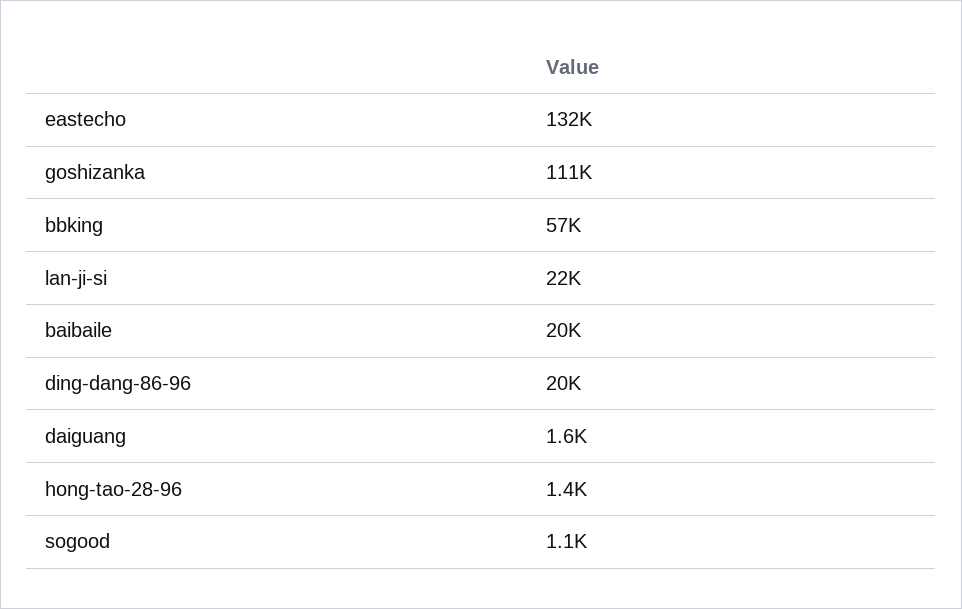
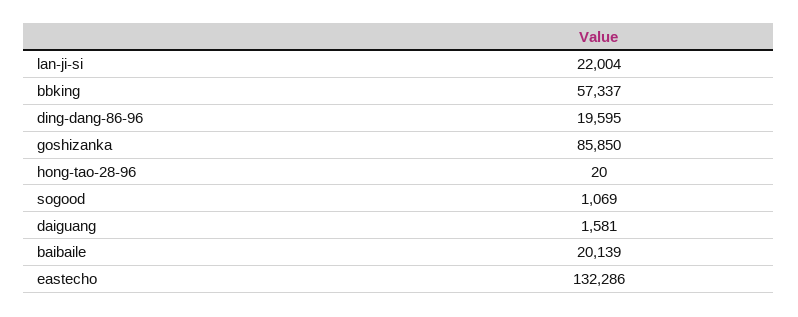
  {
    "eastecho": 132286,
-   "goshizanka": 111000,
+   "goshizanka": 85850,
    "bbking": 57337,
    "lan-ji-si": 22004,
    "baibaile": 20139,
    "ding-dang-86-96": 19595,
    "daiguang": 1581,
-   "hong-tao-28-96": 1400,
+   "hong-tao-28-96": 20,
    "sogood": 1069
  }

